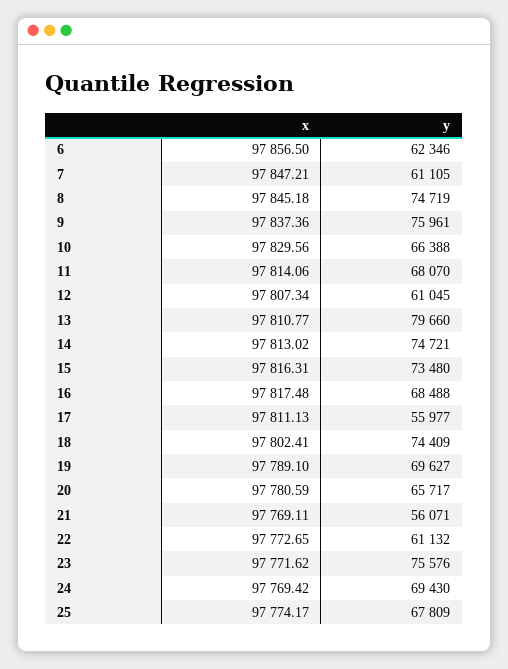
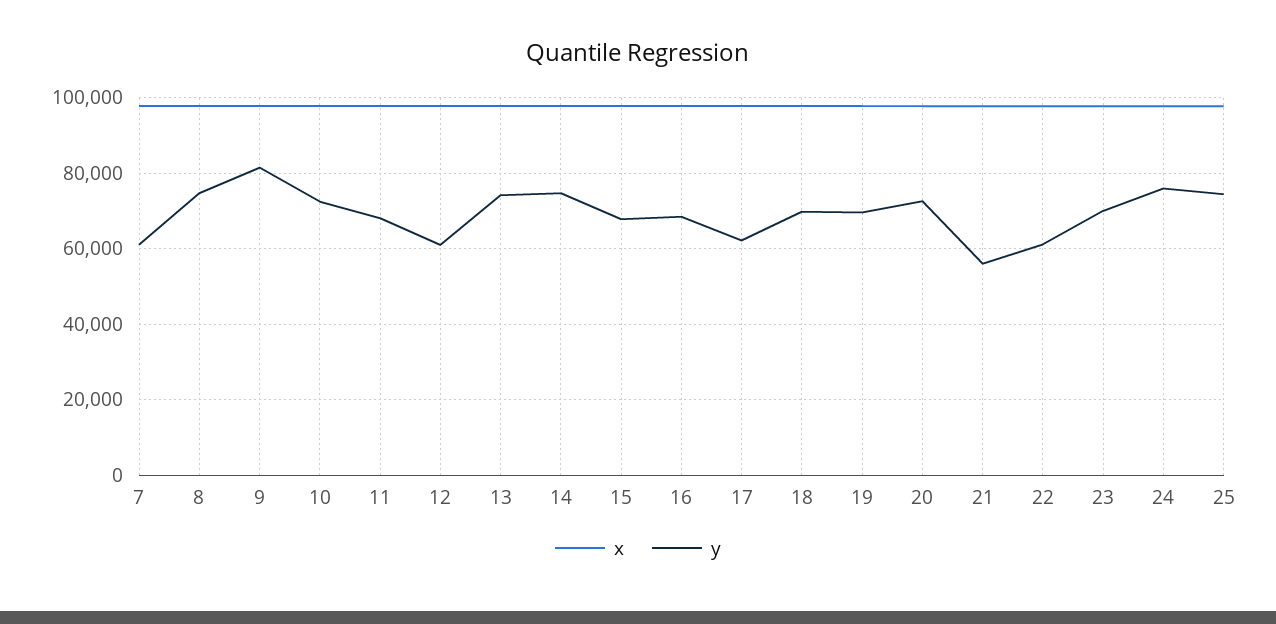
  {
    "x": {
-     "6": 97856.5,
      "7": 97847.21,
      "8": 97845.18,
      "9": 97837.36,
      "10": 97829.56,
      "11": 97814.06,
      "12": 97807.34,
      "13": 97810.77,
      "14": 97813.02,
      "15": 97816.31,
      "16": 97817.48,
      "17": 97811.13,
      "18": 97802.41,
      "19": 97789.1,
      "20": 97780.59,
      "21": 97769.11,
      "22": 97772.65,
      "23": 97771.62,
      "24": 97769.42,
      "25": 97774.17
    },
    "y": {
-     "6": 62346,
      "7": 61105,
      "8": 74719,
-     "9": 75961,
+     "9": 82000,
-     "10": 66388,
+     "10": 72000,
      "11": 68070,
      "12": 61045,
-     "13": 79660,
+     "13": 74000,
      "14": 74721,
-     "15": 73480,
+     "15": 68000,
      "16": 68488,
-     "17": 55977,
+     "17": 62000,
-     "18": 74409,
+     "18": 70000,
      "19": 69627,
-     "20": 65717,
+     "20": 72000,
      "21": 56071,
      "22": 61132,
-     "23": 75576,
+     "23": 70000,
-     "24": 69430,
+     "24": 76000,
-     "25": 67809
+     "25": 74000
    }
  }

